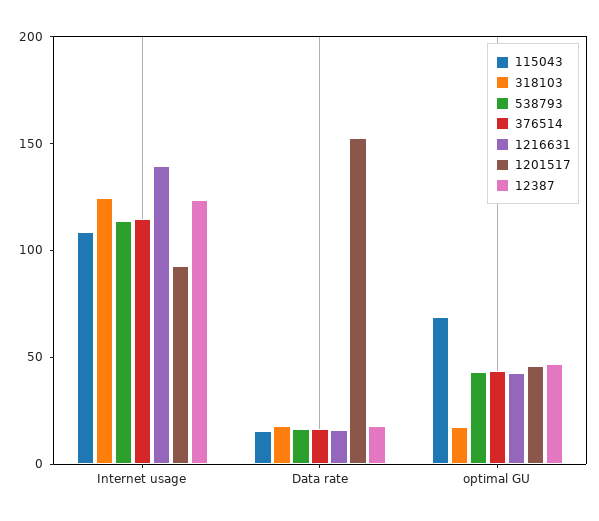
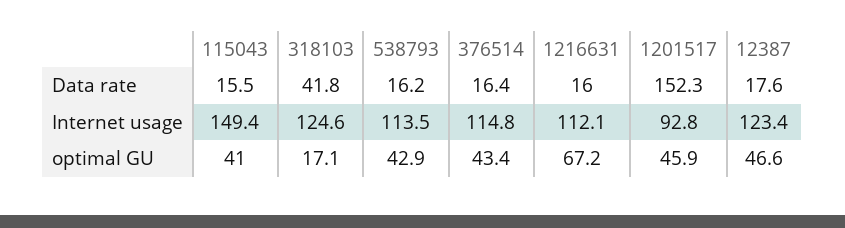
  {
    "115043": {
-     "Internet usage": 110,
+     "Internet usage": 149.4,
      "Data rate": 15.5,
-     "optimal GU": 70
+     "optimal GU": 41
    },
    "318103": {
      "Internet usage": 124.6,
-     "Data rate": 20,
+     "Data rate": 41.8,
      "optimal GU": 17.1
    },
    "538793": {
      "Internet usage": 113.5,
      "Data rate": 16.2,
      "optimal GU": 42.9
    },
    "376514": {
      "Internet usage": 114.8,
      "Data rate": 16.4,
      "optimal GU": 43.4
    },
    "1216631": {
-     "Internet usage": 140,
+     "Internet usage": 112.1,
      "Data rate": 16,
-     "optimal GU": 40
+     "optimal GU": 67.2
    },
    "1201517": {
      "Internet usage": 92.8,
      "Data rate": 152.3,
      "optimal GU": 45.9
    },
    "12387": {
      "Internet usage": 123.4,
      "Data rate": 17.6,
      "optimal GU": 46.6
    }
  }

